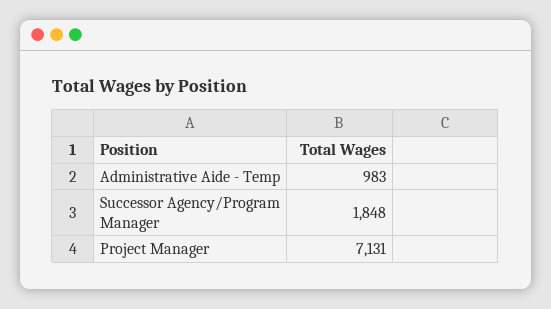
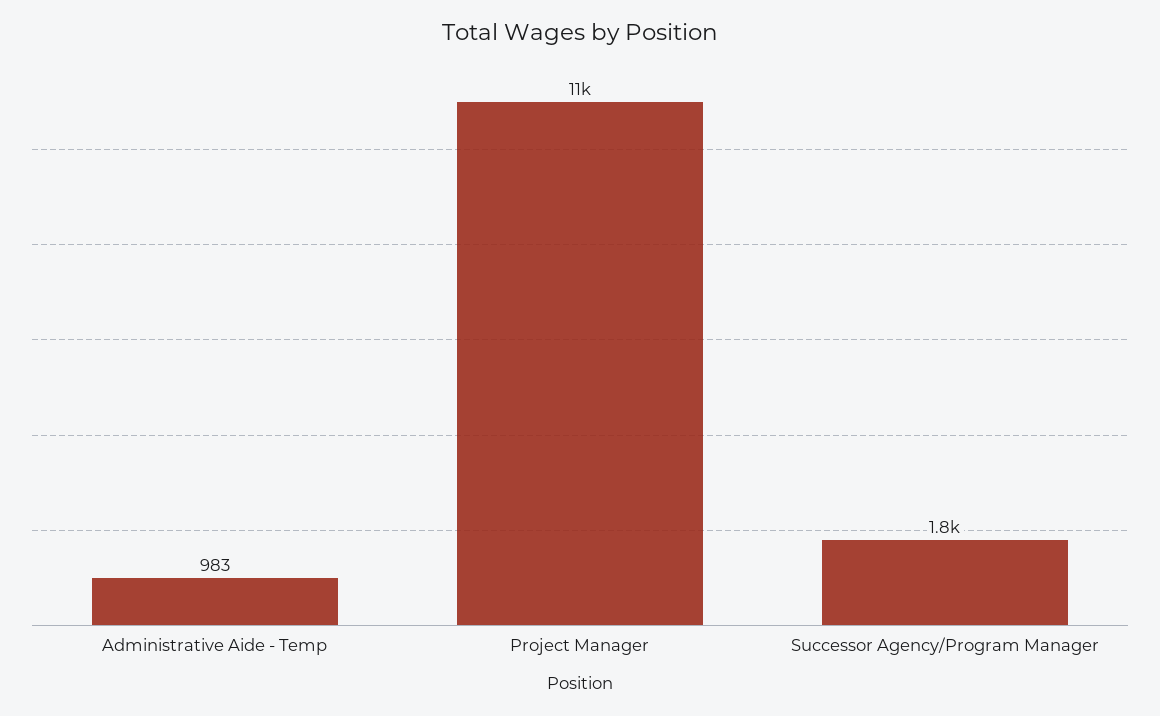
  {
    "Administrative Aide - Temp": 983,
    "Successor Agency/Program Manager": 1848,
-   "Project Manager": 7131
+   "Project Manager": 11000
  }

